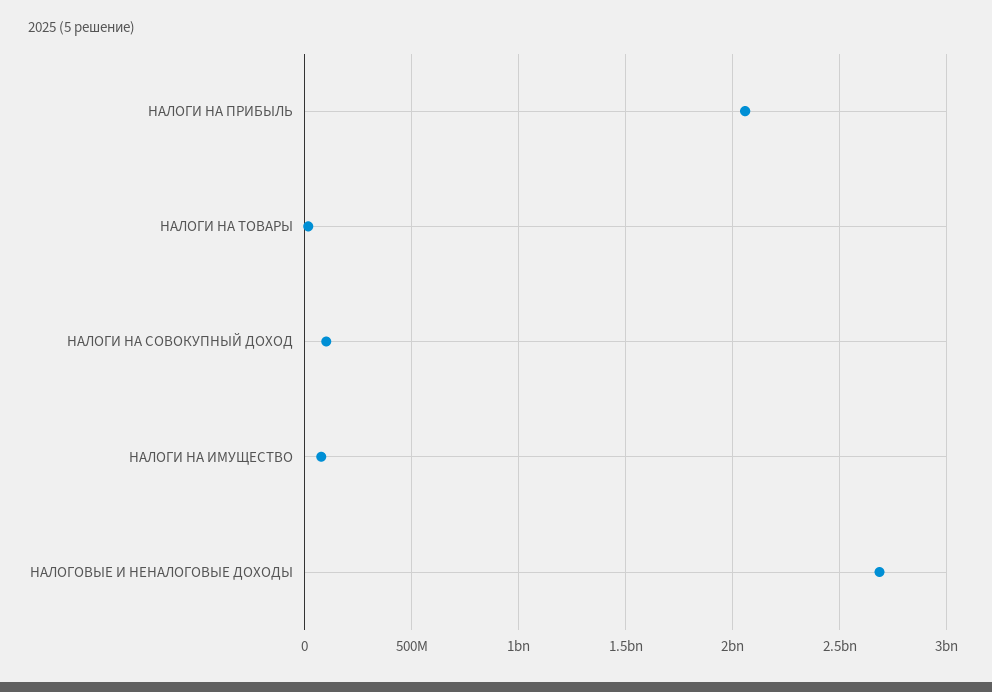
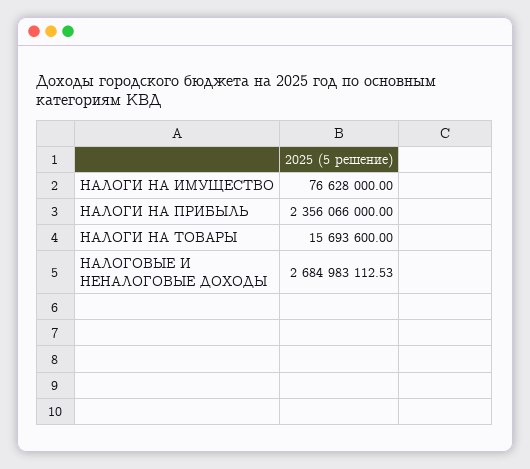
  {
-   "НАЛОГИ НА ПРИБЫЛЬ": 2050000000,
+   "НАЛОГИ НА ПРИБЫЛЬ": 2356066000,
    "НАЛОГИ НА ТОВАРЫ": 15693600,
-   "НАЛОГИ НА СОВОКУПНЫЙ ДОХОД": 100000000,
    "НАЛОГИ НА ИМУЩЕСТВО": 76628000,
    "НАЛОГОВЫЕ И НЕНАЛОГОВЫЕ ДОХОДЫ": 2684983112.53
  }

